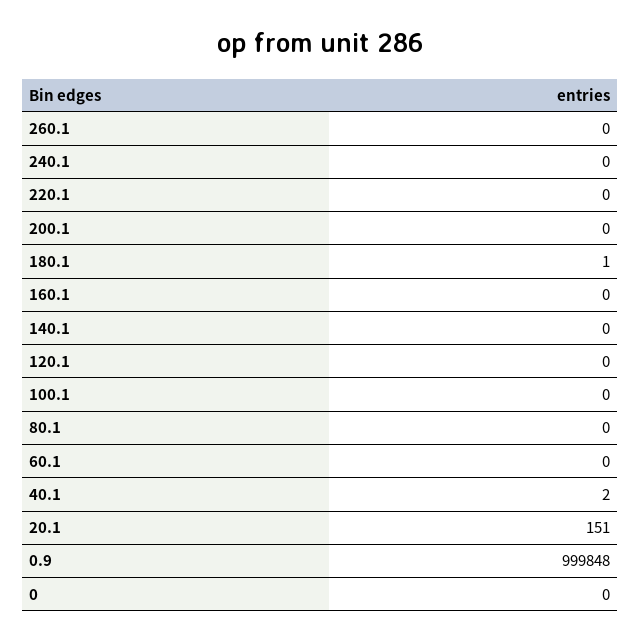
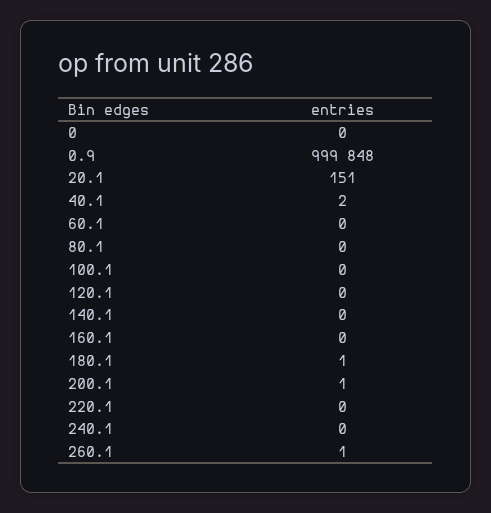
  {
-   "260.1": 0,
+   "260.1": 1,
    "240.1": 0,
    "220.1": 0,
-   "200.1": 0,
+   "200.1": 1,
    "180.1": 1,
    "160.1": 0,
    "140.1": 0,
    "120.1": 0,
    "100.1": 0,
    "80.1": 0,
    "60.1": 0,
    "40.1": 2,
    "20.1": 151,
    "0.9": 999848,
    "0": 0
  }

